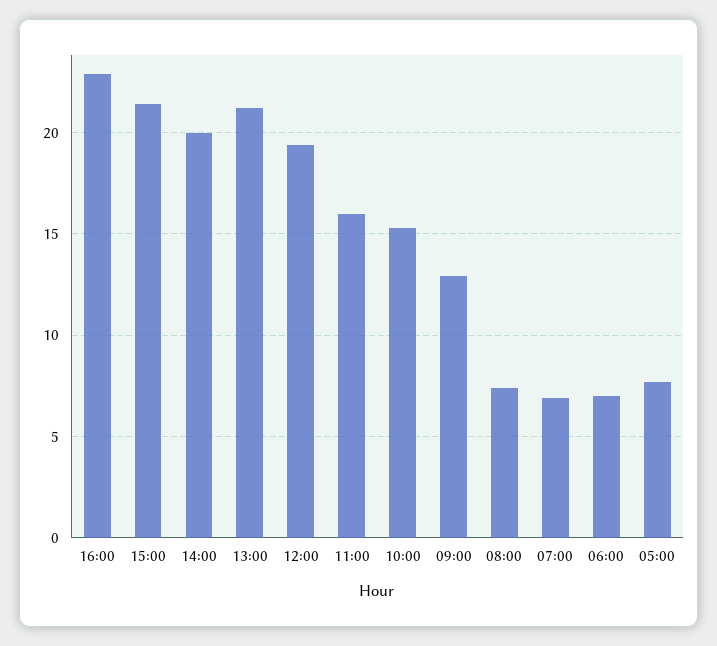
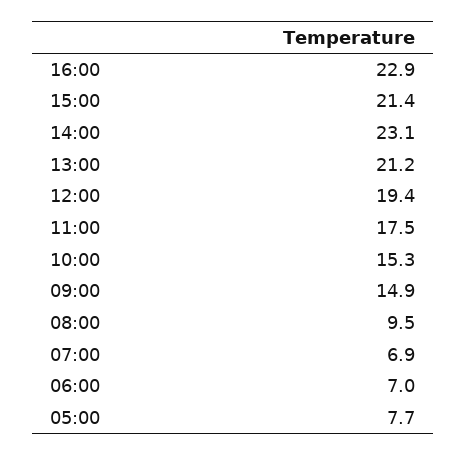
  {
    "16:00": 22.9,
    "15:00": 21.4,
-   "14:00": 20,
+   "14:00": 23.1,
    "13:00": 21.2,
    "12:00": 19.4,
-   "11:00": 16,
+   "11:00": 17.5,
    "10:00": 15.3,
-   "09:00": 13,
+   "09:00": 14.9,
-   "08:00": 7.5,
+   "08:00": 9.5,
    "07:00": 6.9,
    "06:00": 7,
    "05:00": 7.7
  }

